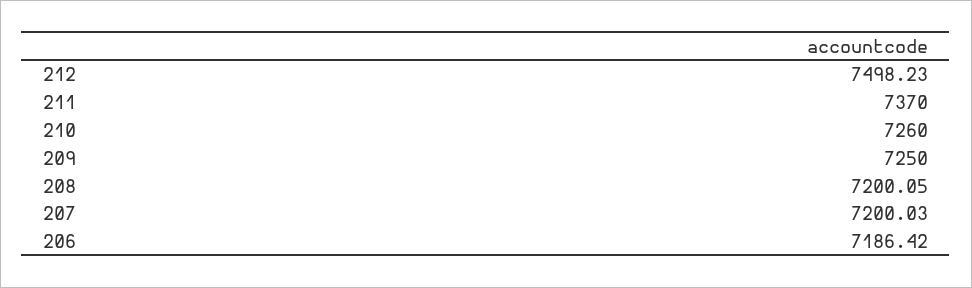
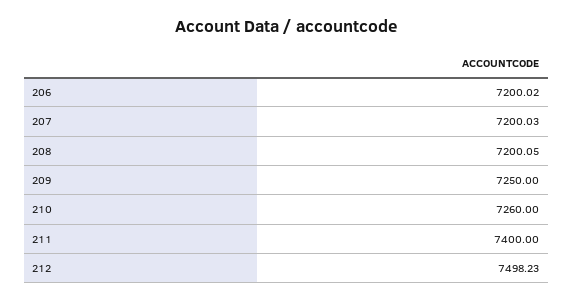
  {
    "212": 7498.23,
-   "211": 7370,
+   "211": 7400,
    "210": 7260,
    "209": 7250,
    "208": 7200.05,
    "207": 7200.03,
-   "206": 7186.42
+   "206": 7200.02
  }

